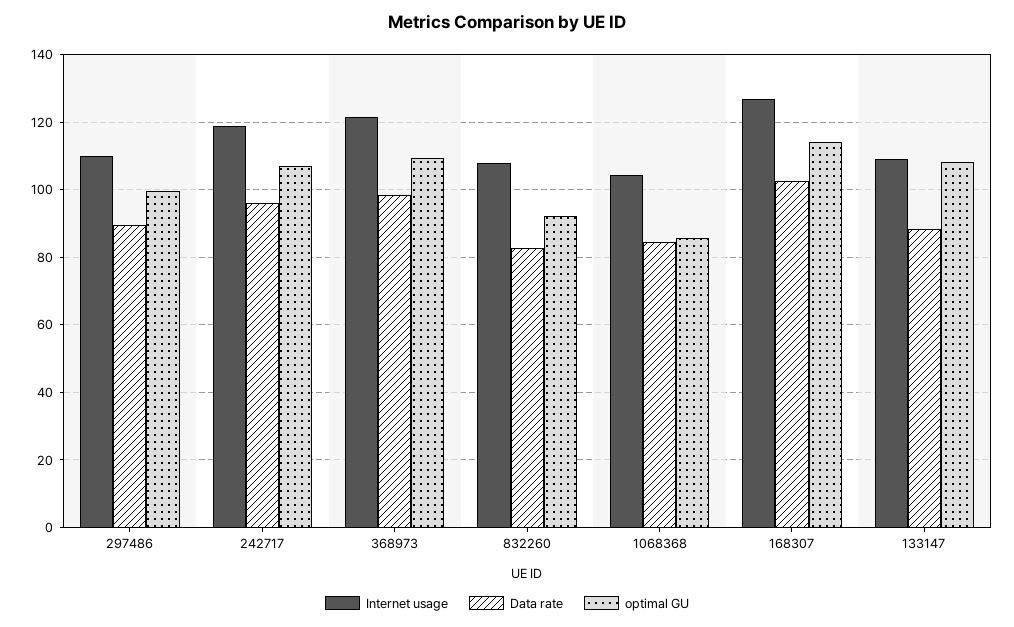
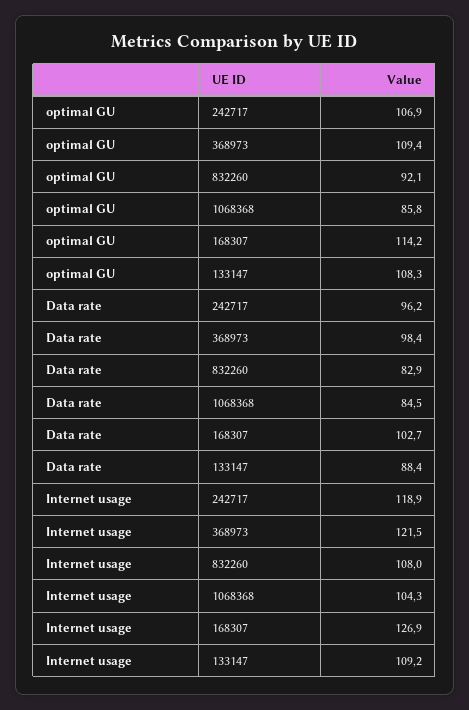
  {
    "Internet usage": {
-     "297486": 110,
      "242717": 118.9,
      "368973": 121.5,
      "832260": 108,
      "1068368": 104.3,
      "168307": 126.9,
      "133147": 109.2
    },
    "Data rate": {
-     "297486": 90,
      "242717": 96.2,
      "368973": 98.4,
      "832260": 82.9,
      "1068368": 84.5,
      "168307": 102.7,
      "133147": 88.4
    },
    "optimal GU": {
-     "297486": 100,
      "242717": 106.9,
      "368973": 109.4,
      "832260": 92.1,
      "1068368": 85.8,
      "168307": 114.2,
      "133147": 108.3
    }
  }

